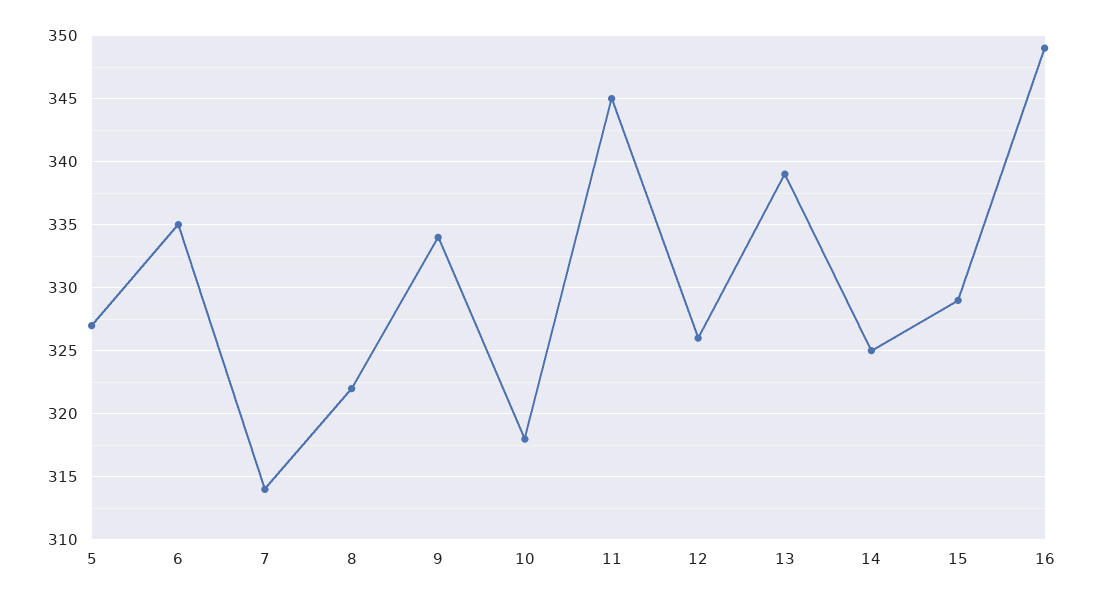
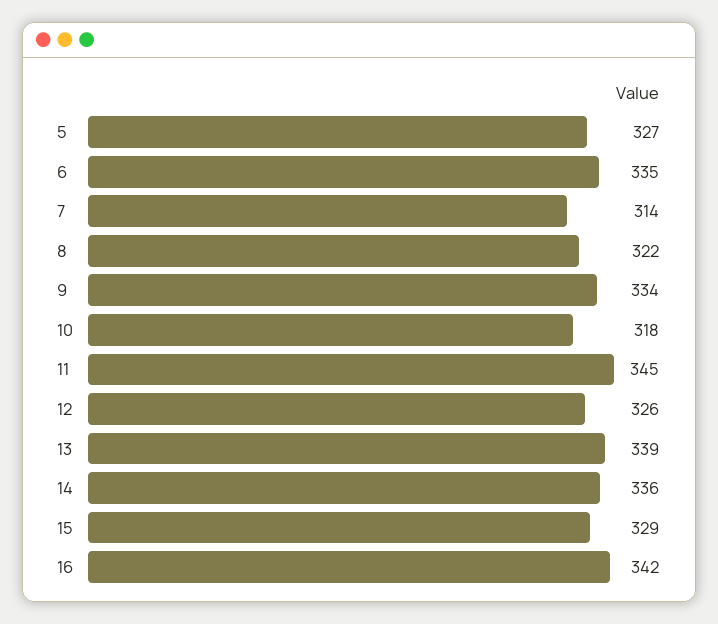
  {
    "5": 327,
    "6": 335,
    "7": 314,
    "8": 322,
    "9": 334,
    "10": 318,
    "11": 345,
    "12": 326,
    "13": 339,
-   "14": 325,
+   "14": 336,
    "15": 329,
-   "16": 349
+   "16": 342
  }

